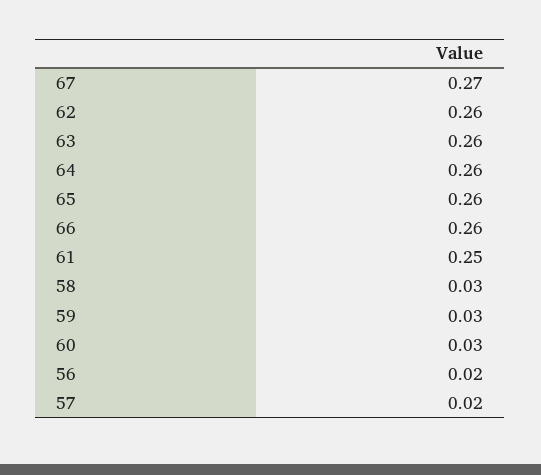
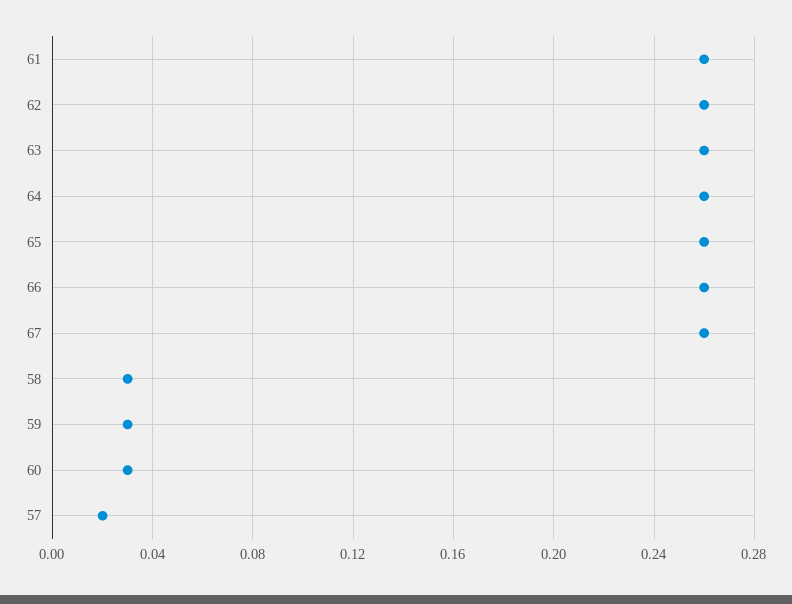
  {
-   "67": 0.27,
+   "67": 0.26,
    "62": 0.26,
    "63": 0.26,
    "64": 0.26,
    "65": 0.26,
    "66": 0.26,
-   "61": 0.25,
+   "61": 0.26,
    "58": 0.03,
    "59": 0.03,
    "60": 0.03,
-   "56": 0.02,
    "57": 0.02
  }

